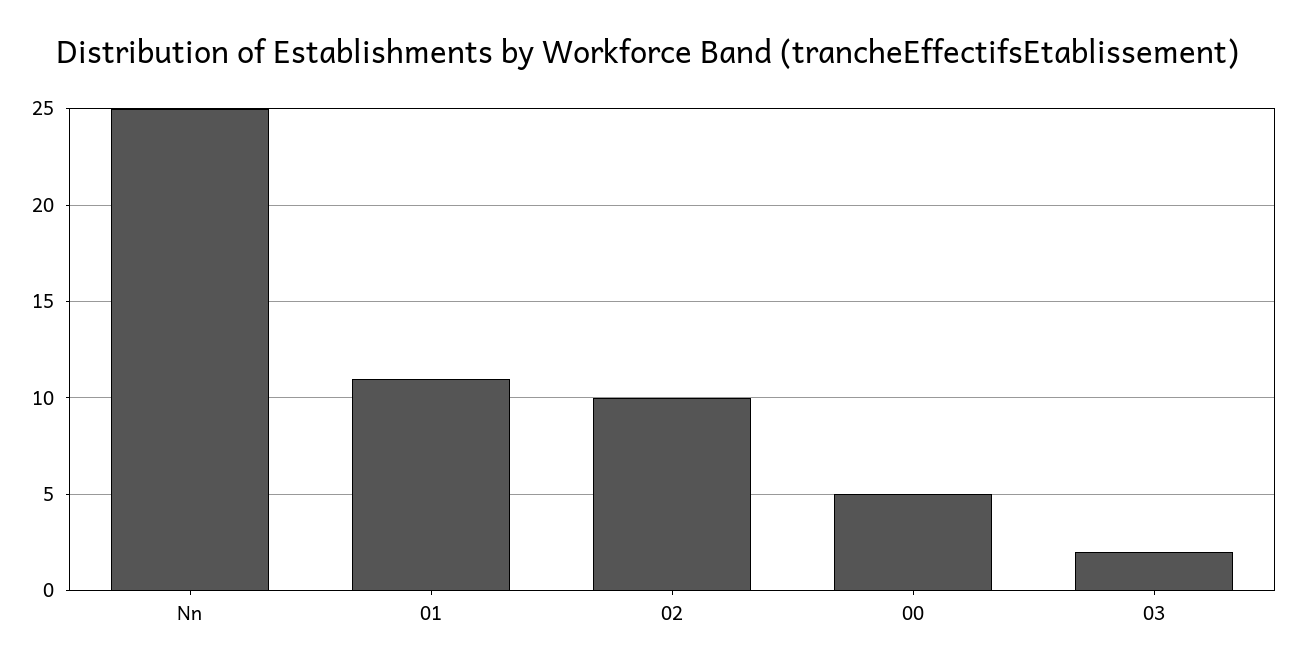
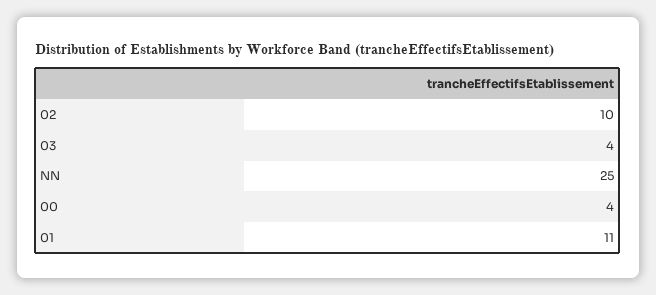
  {
    "Nn": 25,
    "01": 11,
    "02": 10,
-   "00": 5,
+   "00": 4,
-   "03": 2
+   "03": 4
  }

